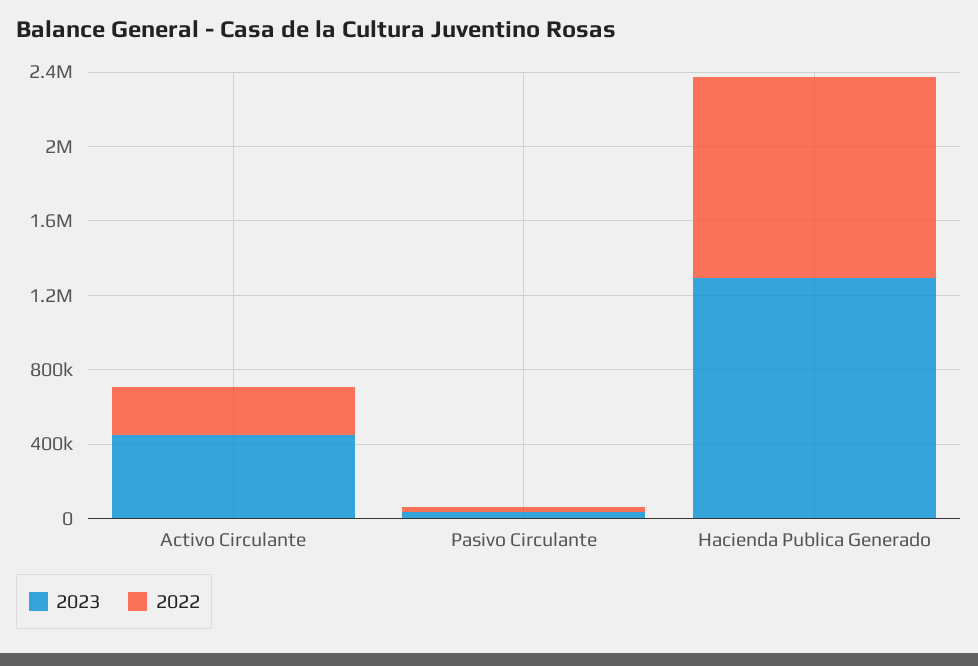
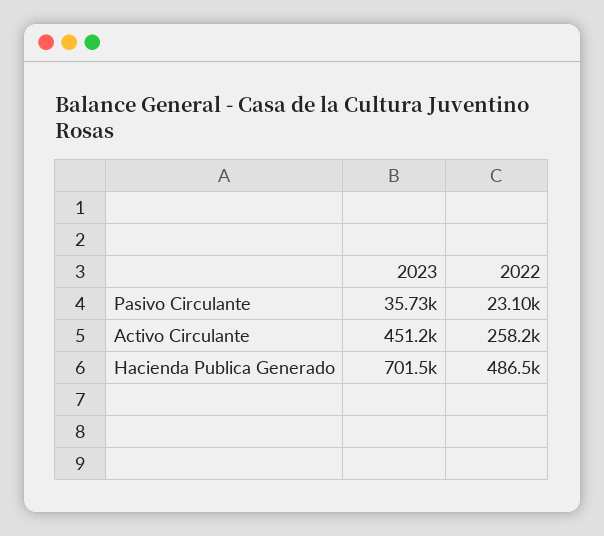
  {
    "2023": {
      "Activo Circulante": 451200,
      "Pasivo Circulante": 35730,
-     "Hacienda Publica Generado": 1300000
+     "Hacienda Publica Generado": 701500
    },
    "2022": {
      "Activo Circulante": 258200,
      "Pasivo Circulante": 23100,
-     "Hacienda Publica Generado": 1100000
+     "Hacienda Publica Generado": 486500
    }
  }

